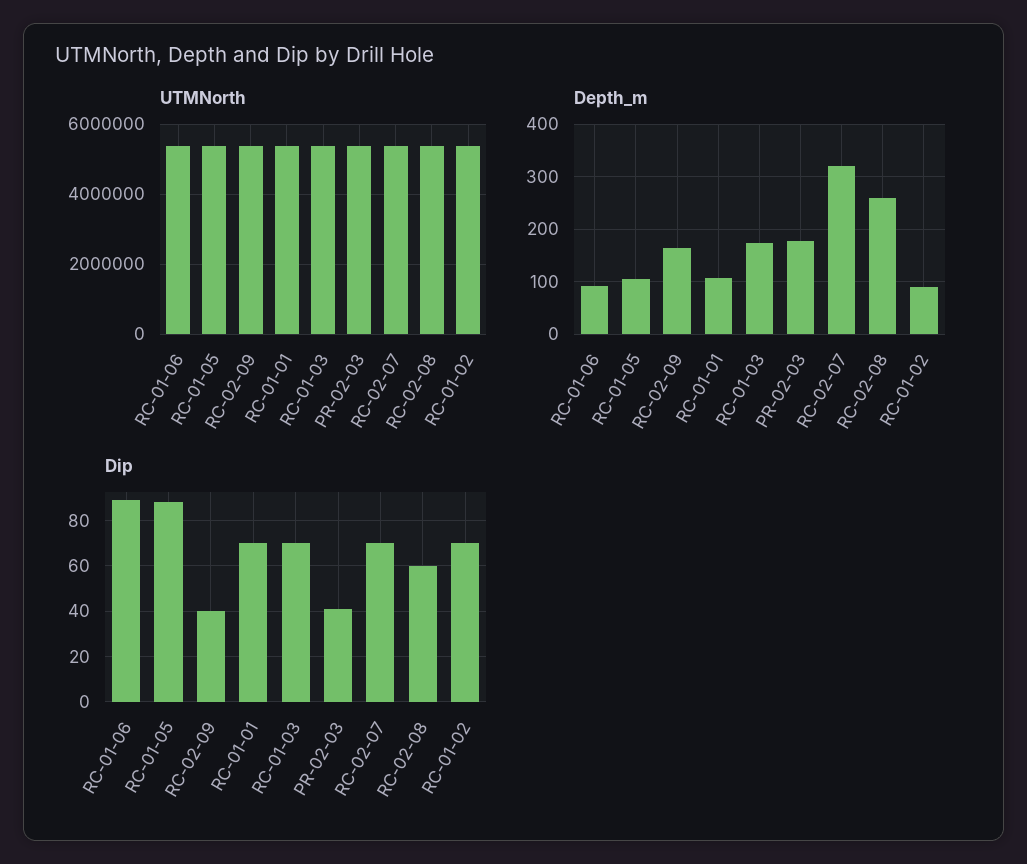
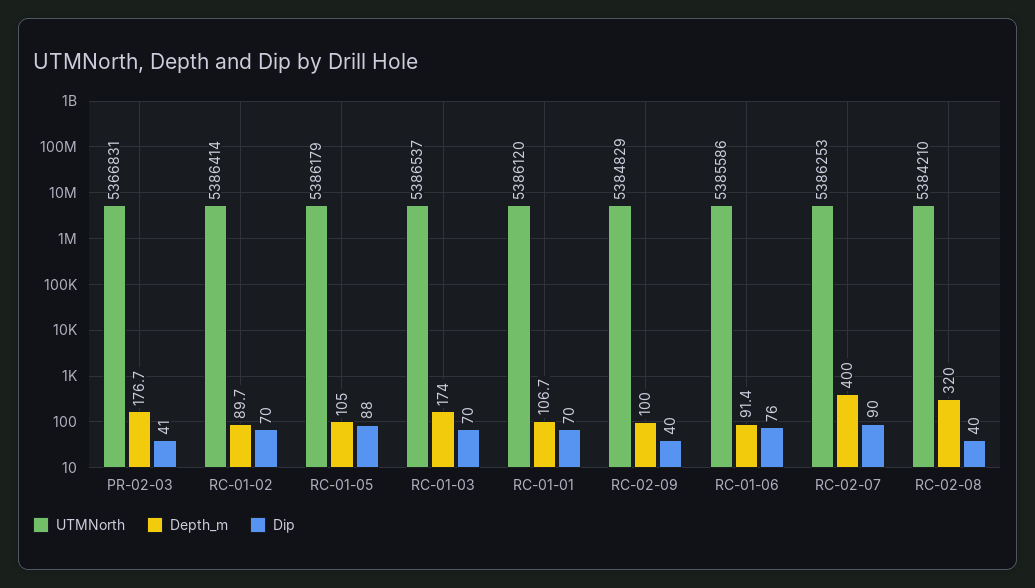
  {
    "UTMNorth": {
      "RC-01-06": 5385586,
      "RC-01-05": 5386179,
      "RC-02-09": 5384829,
      "RC-01-01": 5386120,
      "RC-01-03": 5386537,
      "PR-02-03": 5366831,
      "RC-02-07": 5386253,
      "RC-02-08": 5384210,
      "RC-01-02": 5386414
    },
    "Depth_m": {
      "RC-01-06": 91.4,
      "RC-01-05": 105,
-     "RC-02-09": 160,
+     "RC-02-09": 100,
      "RC-01-01": 106.7,
      "RC-01-03": 174,
      "PR-02-03": 176.7,
-     "RC-02-07": 320,
+     "RC-02-07": 400,
-     "RC-02-08": 260,
+     "RC-02-08": 320,
      "RC-01-02": 89.7
    },
    "Dip": {
-     "RC-01-06": 90,
+     "RC-01-06": 76,
      "RC-01-05": 88,
      "RC-02-09": 40,
      "RC-01-01": 70,
      "RC-01-03": 70,
      "PR-02-03": 41,
-     "RC-02-07": 70,
+     "RC-02-07": 90,
-     "RC-02-08": 60,
+     "RC-02-08": 40,
      "RC-01-02": 70
    }
  }

